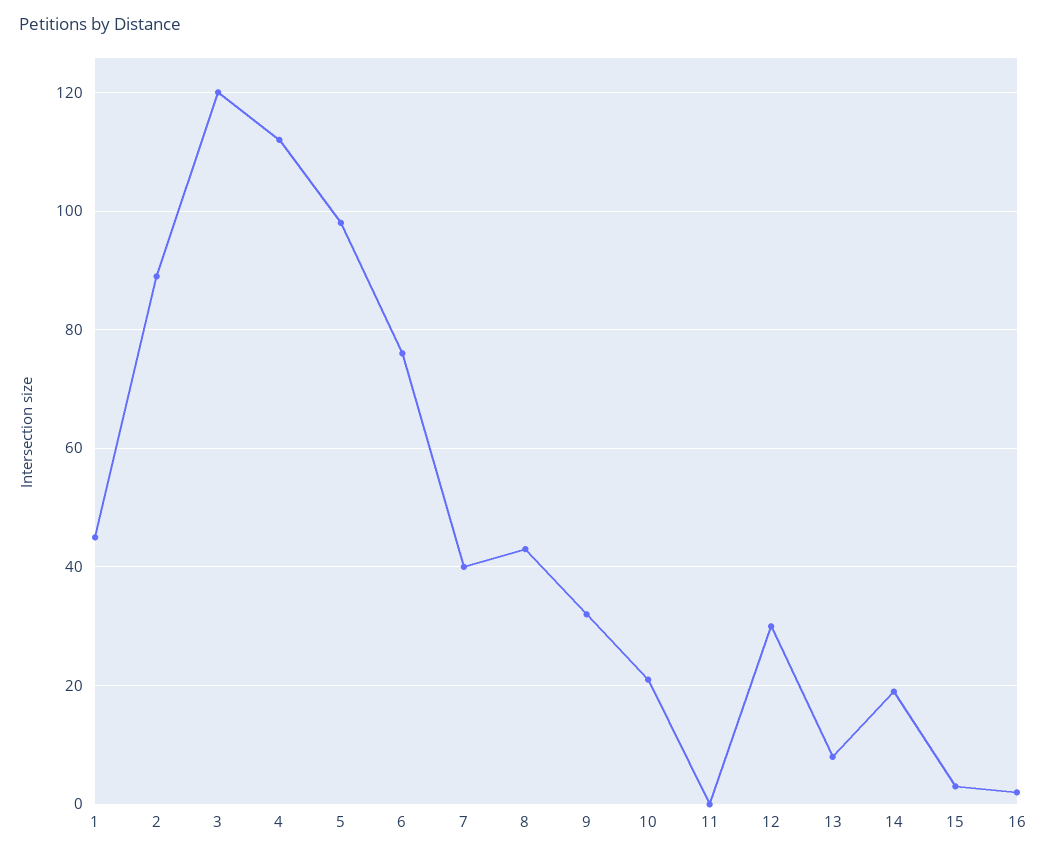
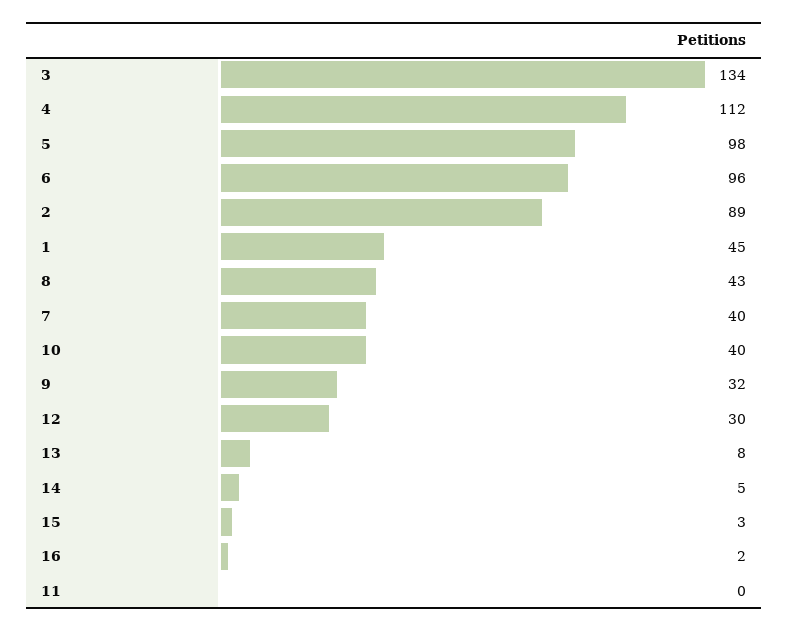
  {
    "1": 45,
    "2": 89,
-   "3": 120,
+   "3": 134,
    "4": 112,
    "5": 98,
-   "6": 75,
+   "6": 96,
    "7": 40,
    "8": 43,
    "9": 32,
-   "10": 20,
+   "10": 40,
    "11": 0,
    "12": 30,
    "13": 8,
-   "14": 20,
+   "14": 5,
    "15": 3,
    "16": 2
  }

